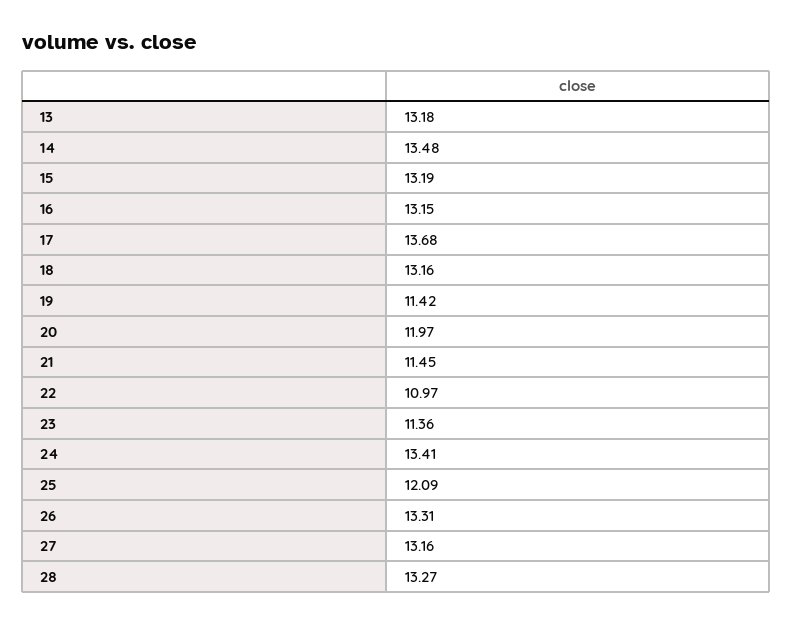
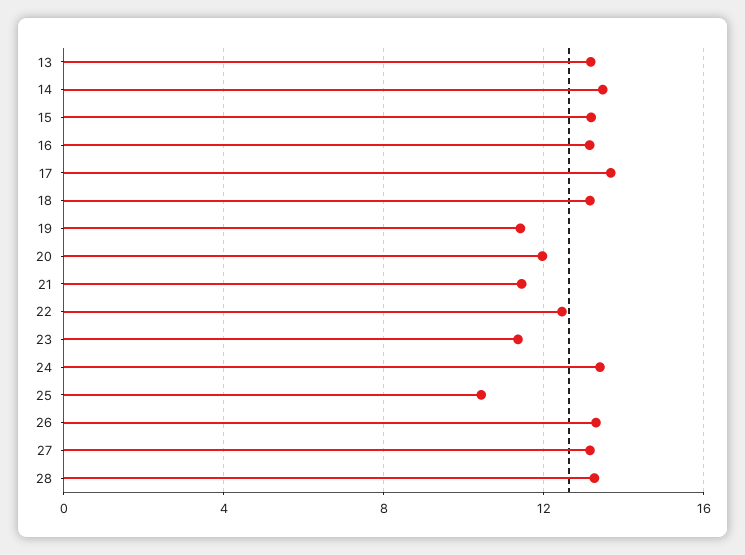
  {
    "13": 13.18,
    "14": 13.48,
    "15": 13.19,
    "16": 13.15,
    "17": 13.68,
    "18": 13.16,
    "19": 11.42,
    "20": 11.97,
    "21": 11.45,
-   "22": 10.97,
+   "22": 12.5,
    "23": 11.36,
    "24": 13.41,
-   "25": 12.09,
+   "25": 10.5,
    "26": 13.31,
    "27": 13.16,
    "28": 13.27
  }

